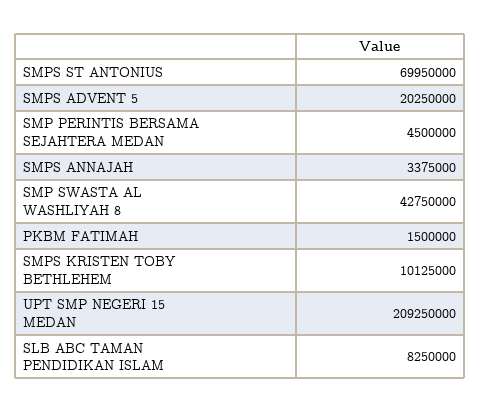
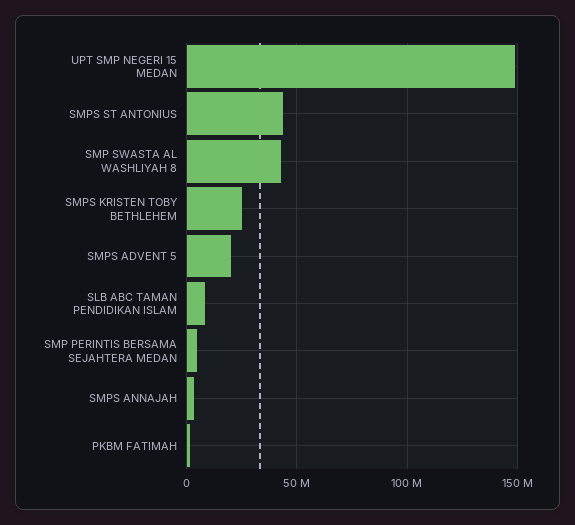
  {
-   "SMPS ST ANTONIUS": 69950000,
+   "SMPS ST ANTONIUS": 45000000,
    "SMPS ADVENT 5": 20250000,
    "SMP PERINTIS BERSAMA SEJAHTERA MEDAN": 4500000,
    "SMPS ANNAJAH": 3375000,
    "SMP SWASTA AL WASHLIYAH 8": 42750000,
    "PKBM FATIMAH": 1500000,
-   "SMPS KRISTEN TOBY BETHLEHEM": 10125000,
+   "SMPS KRISTEN TOBY BETHLEHEM": 25000000,
-   "UPT SMP NEGERI 15 MEDAN": 209250000,
+   "UPT SMP NEGERI 15 MEDAN": 150000000,
    "SLB ABC TAMAN PENDIDIKAN ISLAM": 8250000
  }

